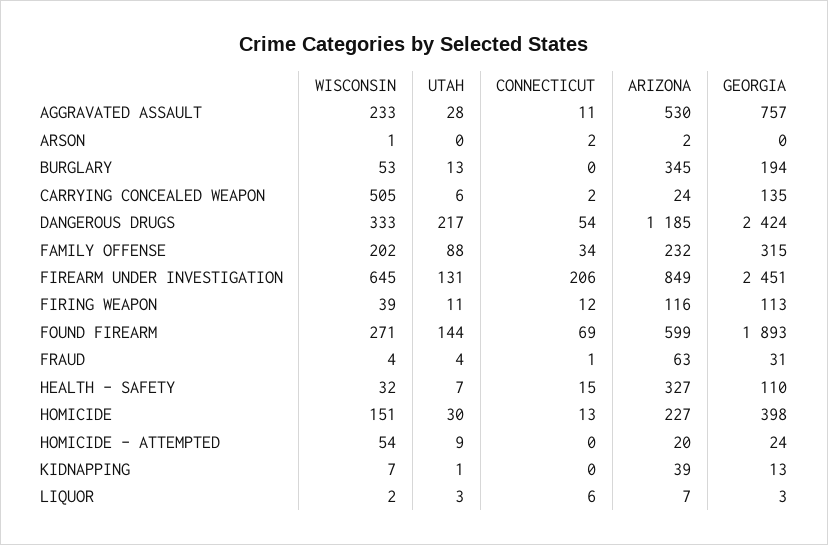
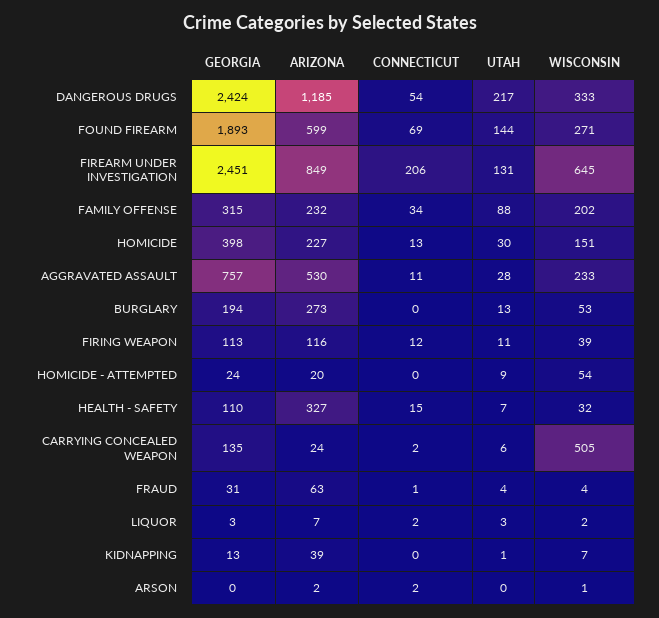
  {
    "WISCONSIN": {
      "AGGRAVATED ASSAULT": 233,
      "ARSON": 1,
      "BURGLARY": 53,
      "CARRYING CONCEALED WEAPON": 505,
      "DANGEROUS DRUGS": 333,
      "FAMILY OFFENSE": 202,
      "FIREARM UNDER INVESTIGATION": 645,
      "FIRING WEAPON": 39,
      "FOUND FIREARM": 271,
      "FRAUD": 4,
      "HEALTH - SAFETY": 32,
      "HOMICIDE": 151,
      "HOMICIDE - ATTEMPTED": 54,
      "KIDNAPPING": 7,
      "LIQUOR": 2
    },
    "UTAH": {
      "AGGRAVATED ASSAULT": 28,
      "ARSON": 0,
      "BURGLARY": 13,
      "CARRYING CONCEALED WEAPON": 6,
      "DANGEROUS DRUGS": 217,
      "FAMILY OFFENSE": 88,
      "FIREARM UNDER INVESTIGATION": 131,
      "FIRING WEAPON": 11,
      "FOUND FIREARM": 144,
      "FRAUD": 4,
      "HEALTH - SAFETY": 7,
      "HOMICIDE": 30,
      "HOMICIDE - ATTEMPTED": 9,
      "KIDNAPPING": 1,
      "LIQUOR": 3
    },
    "CONNECTICUT": {
      "AGGRAVATED ASSAULT": 11,
      "ARSON": 2,
      "BURGLARY": 0,
      "CARRYING CONCEALED WEAPON": 2,
      "DANGEROUS DRUGS": 54,
      "FAMILY OFFENSE": 34,
      "FIREARM UNDER INVESTIGATION": 206,
      "FIRING WEAPON": 12,
      "FOUND FIREARM": 69,
      "FRAUD": 1,
      "HEALTH - SAFETY": 15,
      "HOMICIDE": 13,
      "HOMICIDE - ATTEMPTED": 0,
      "KIDNAPPING": 0,
-     "LIQUOR": 6
+     "LIQUOR": 2
    },
    "ARIZONA": {
      "AGGRAVATED ASSAULT": 530,
      "ARSON": 2,
-     "BURGLARY": 345,
+     "BURGLARY": 273,
      "CARRYING CONCEALED WEAPON": 24,
      "DANGEROUS DRUGS": 1185,
      "FAMILY OFFENSE": 232,
      "FIREARM UNDER INVESTIGATION": 849,
      "FIRING WEAPON": 116,
      "FOUND FIREARM": 599,
      "FRAUD": 63,
      "HEALTH - SAFETY": 327,
      "HOMICIDE": 227,
      "HOMICIDE - ATTEMPTED": 20,
      "KIDNAPPING": 39,
      "LIQUOR": 7
    },
    "GEORGIA": {
      "AGGRAVATED ASSAULT": 757,
      "ARSON": 0,
      "BURGLARY": 194,
      "CARRYING CONCEALED WEAPON": 135,
      "DANGEROUS DRUGS": 2424,
      "FAMILY OFFENSE": 315,
      "FIREARM UNDER INVESTIGATION": 2451,
      "FIRING WEAPON": 113,
      "FOUND FIREARM": 1893,
      "FRAUD": 31,
      "HEALTH - SAFETY": 110,
      "HOMICIDE": 398,
      "HOMICIDE - ATTEMPTED": 24,
      "KIDNAPPING": 13,
      "LIQUOR": 3
    }
  }

